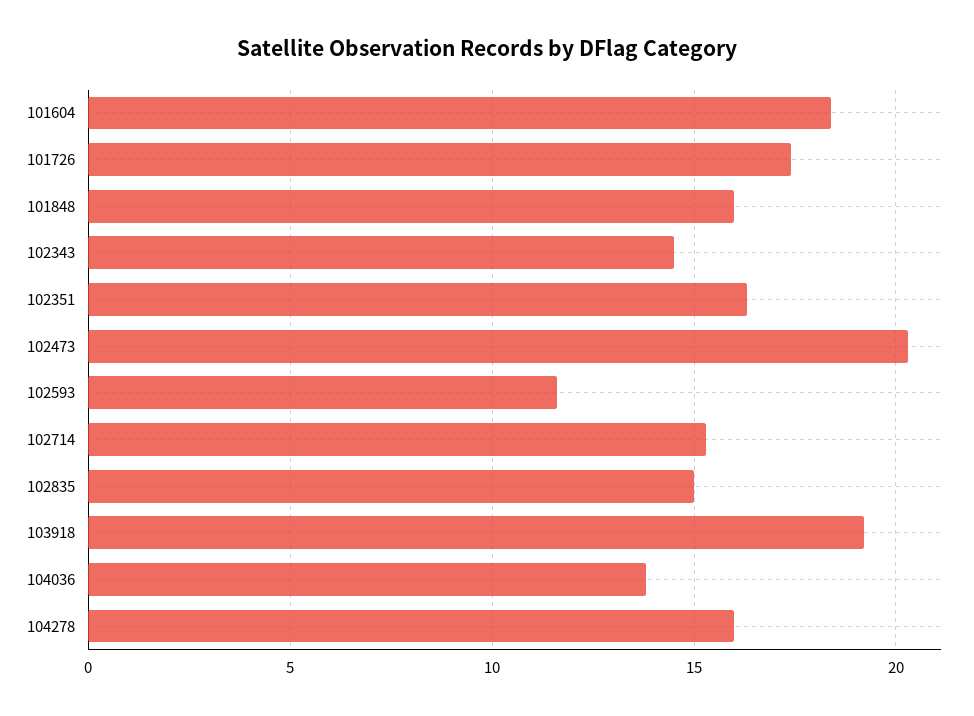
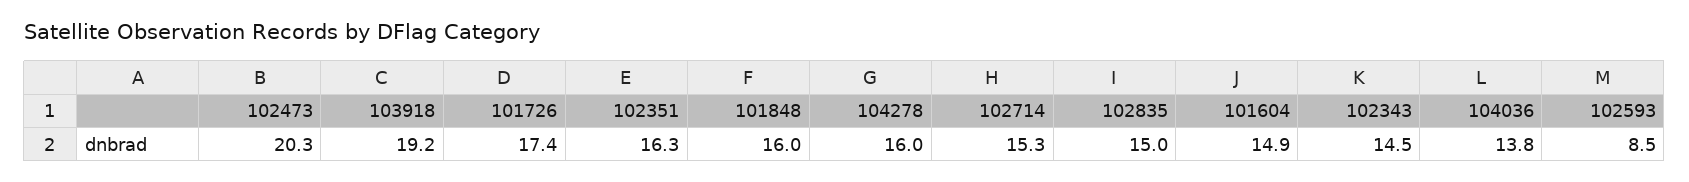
  {
-   "101604": 18.5,
+   "101604": 14.9,
    "101726": 17.4,
    "101848": 16,
    "102343": 14.5,
    "102351": 16.3,
    "102473": 20.3,
-   "102593": 11.5,
+   "102593": 8.5,
    "102714": 15.3,
    "102835": 15,
    "103918": 19.2,
    "104036": 13.8,
    "104278": 16
  }

